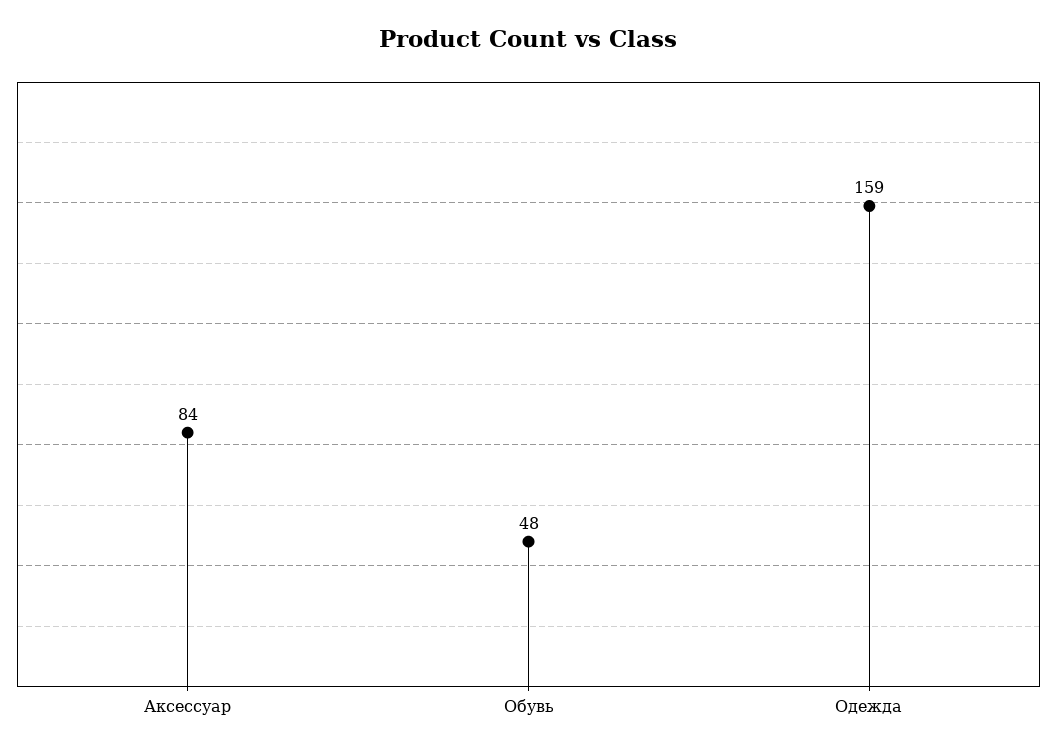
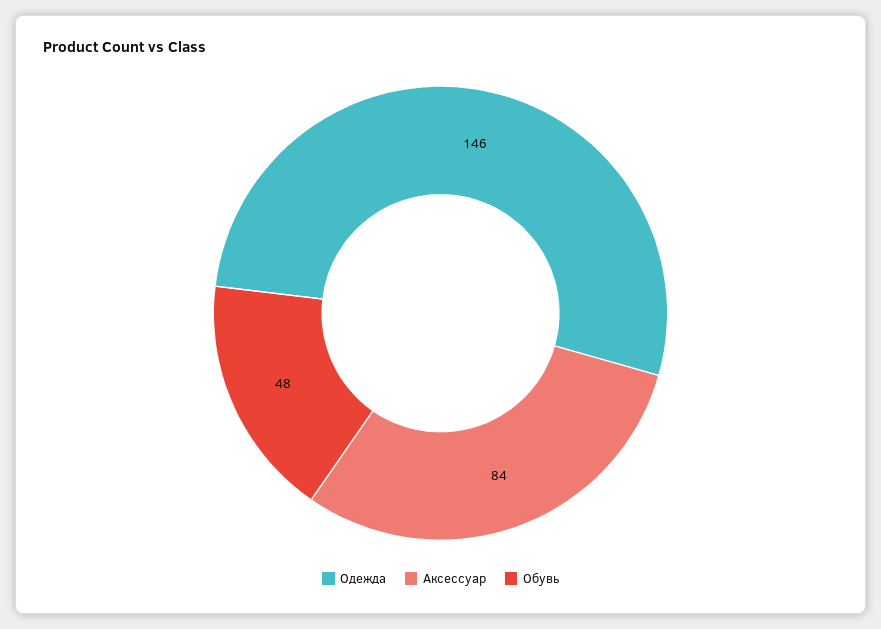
  {
    "Аксессуар": 84,
    "Обувь": 48,
-   "Одежда": 159
+   "Одежда": 146
  }

